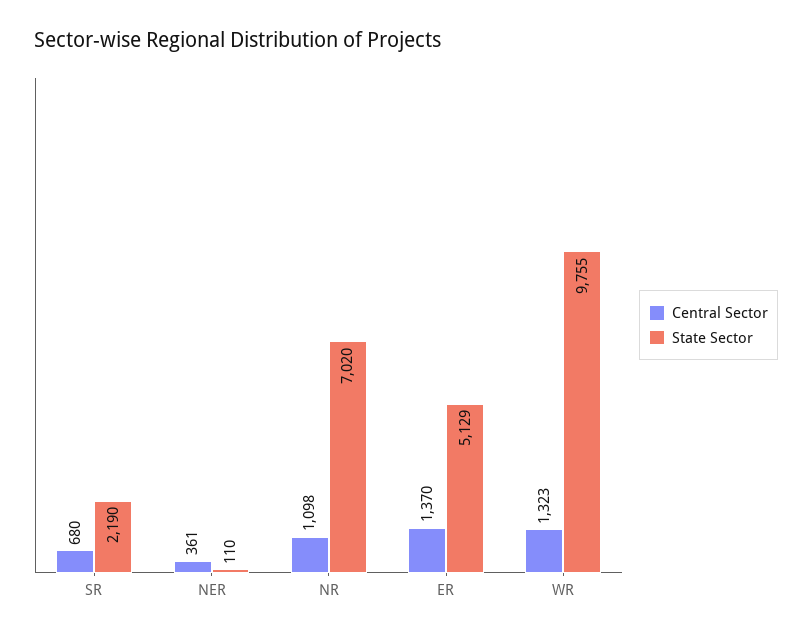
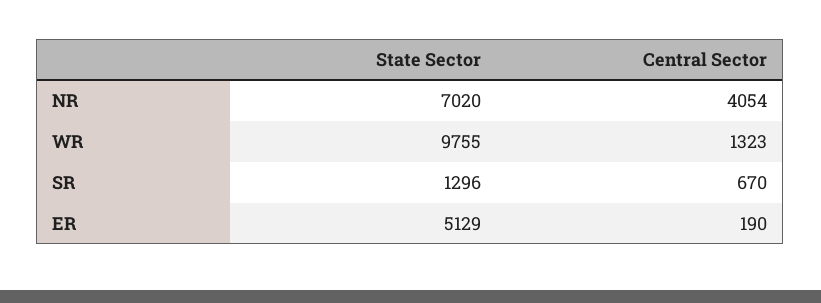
  {
    "Central Sector": {
-     "SR": 680,
+     "SR": 670,
-     "NER": 361,
-     "NR": 1098,
+     "NR": 4054,
-     "ER": 1370,
+     "ER": 190,
      "WR": 1323
    },
    "State Sector": {
-     "SR": 2190,
+     "SR": 1296,
-     "NER": 110,
      "NR": 7020,
      "ER": 5129,
      "WR": 9755
    }
  }

